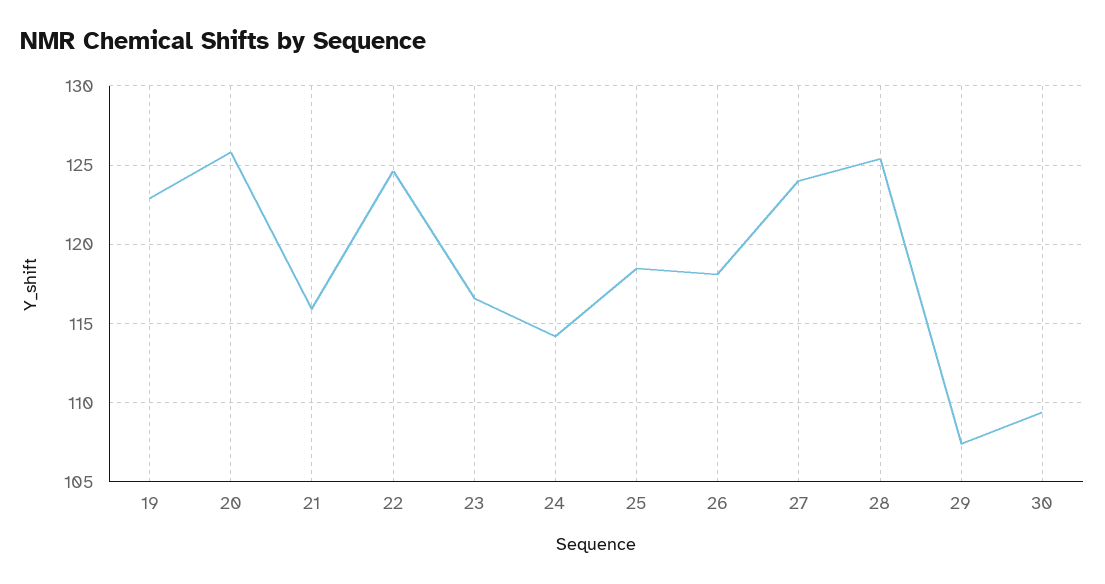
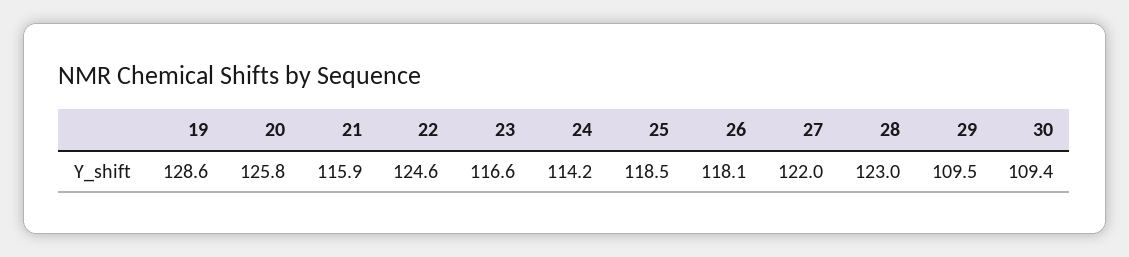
  {
-   "19": 123,
+   "19": 128.6,
    "20": 125.8,
    "21": 115.9,
    "22": 124.6,
    "23": 116.6,
    "24": 114.2,
    "25": 118.5,
    "26": 118.1,
-   "27": 124,
+   "27": 122,
-   "28": 125.5,
+   "28": 123,
-   "29": 107.5,
+   "29": 109.5,
    "30": 109.4
  }

